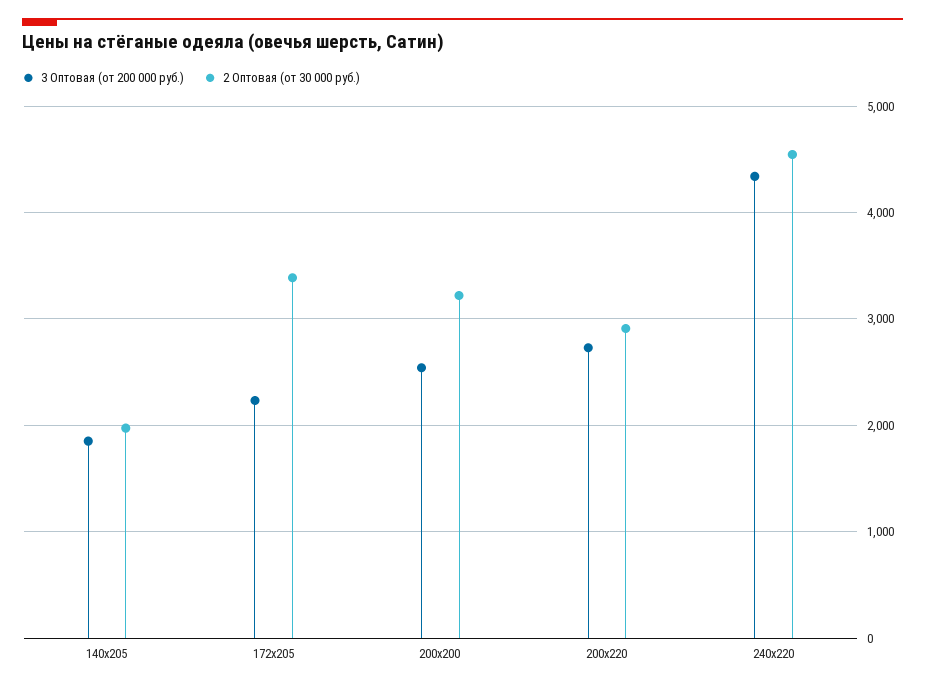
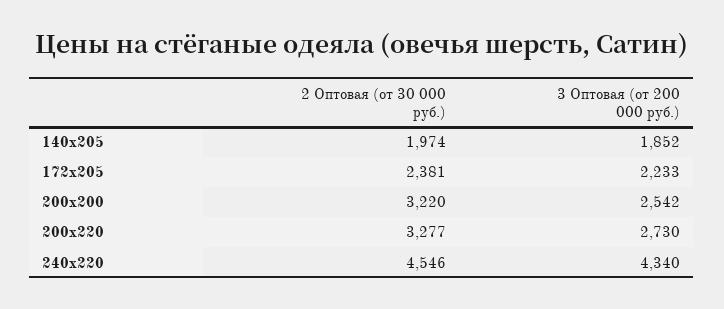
  {
    "3 Оптовая (от 200 000 руб.)": {
      "140х205": 1852,
      "172х205": 2233,
      "200х200": 2542,
      "200х220": 2730,
      "240х220": 4340
    },
    "2 Оптовая (от 30 000 руб.)": {
      "140х205": 1974,
-     "172х205": 3400,
+     "172х205": 2381,
      "200х200": 3220,
-     "200х220": 2900,
+     "200х220": 3277,
      "240х220": 4546
    }
  }

